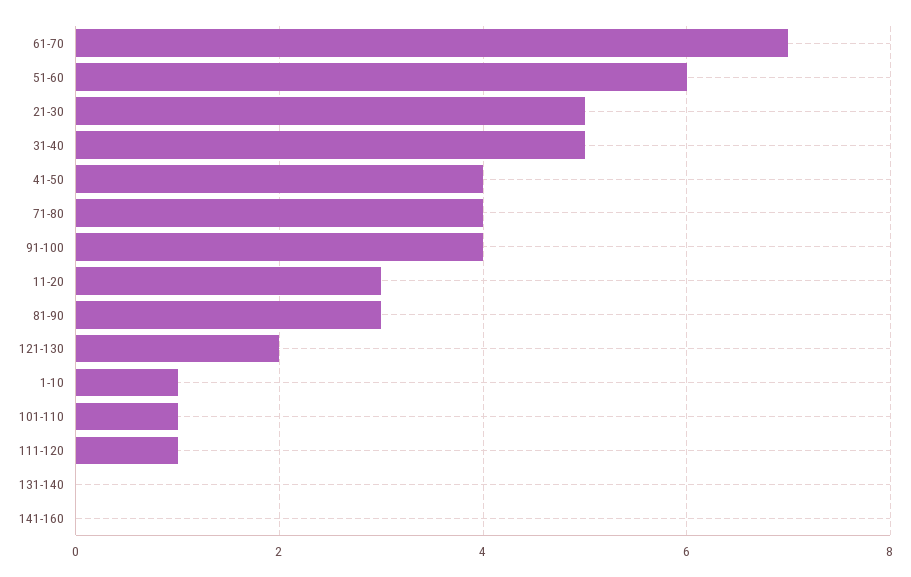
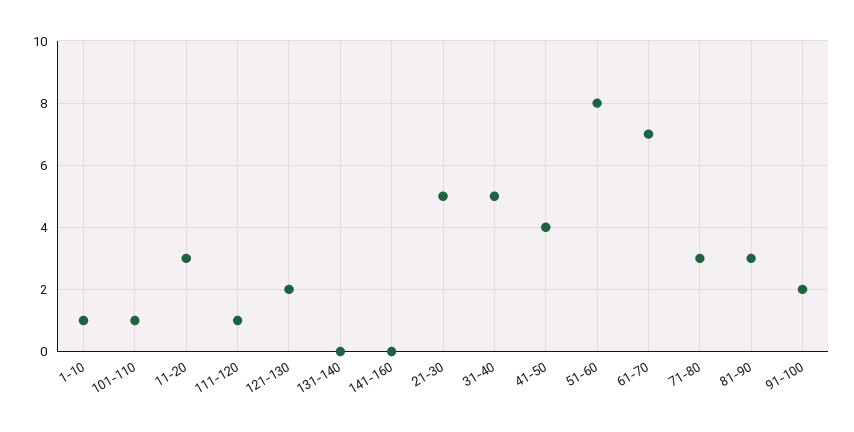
  {
    "61-70": 7,
-   "51-60": 6,
+   "51-60": 8,
    "21-30": 5,
    "31-40": 5,
    "41-50": 4,
-   "71-80": 4,
+   "71-80": 3,
-   "91-100": 4,
+   "91-100": 2,
    "11-20": 3,
    "81-90": 3,
    "121-130": 2,
    "1-10": 1,
    "101-110": 1,
    "111-120": 1,
    "131-140": 0,
    "141-160": 0
  }

